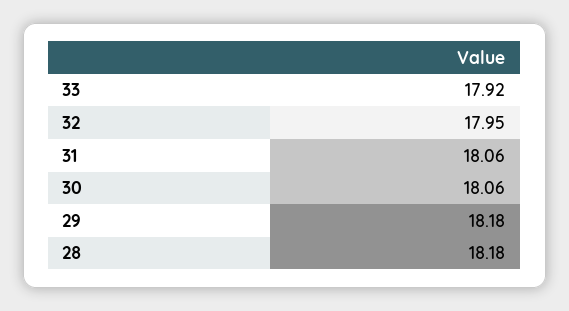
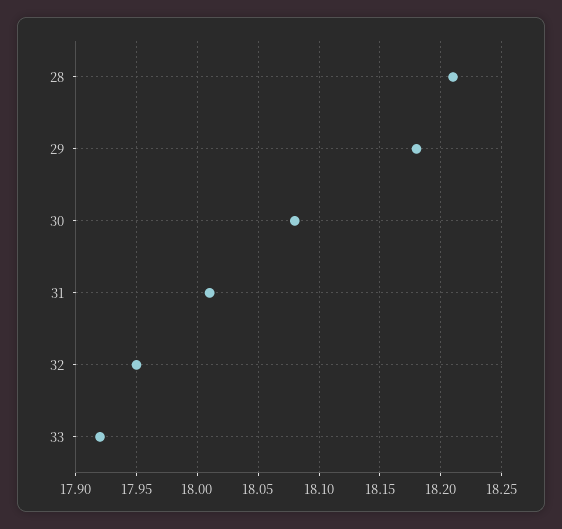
  {
    "33": 17.92,
    "32": 17.95,
-   "31": 18.06,
+   "31": 18.01,
-   "30": 18.06,
+   "30": 18.08,
    "29": 18.18,
-   "28": 18.18
+   "28": 18.21
  }

